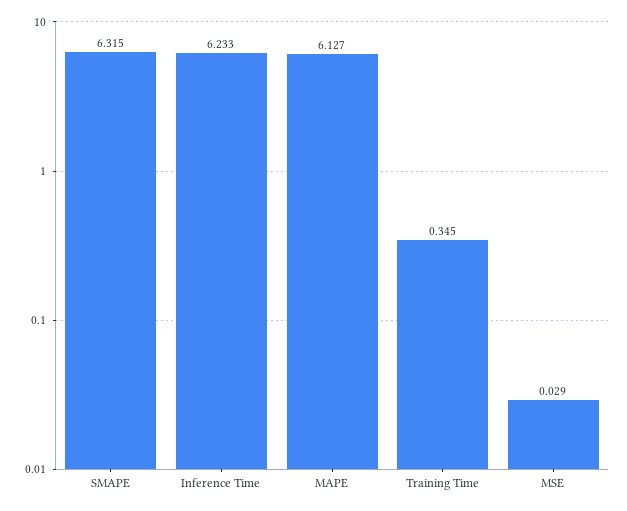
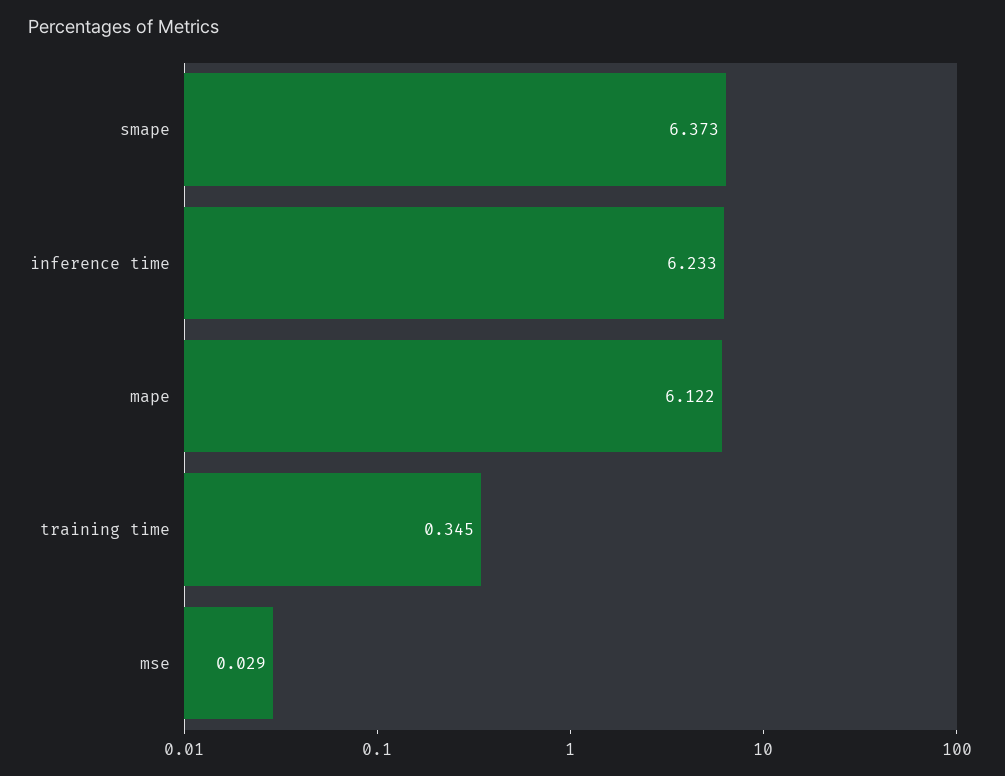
  {
-   "SMAPE": 6.315,
+   "SMAPE": 6.373,
    "Inference Time": 6.233,
-   "MAPE": 6.127,
+   "MAPE": 6.122,
    "Training Time": 0.345,
    "MSE": 0.029
  }

